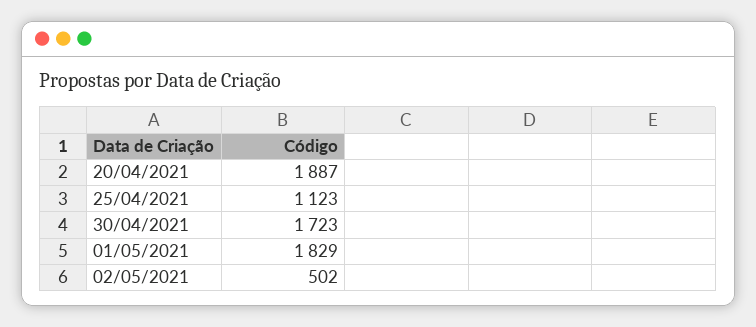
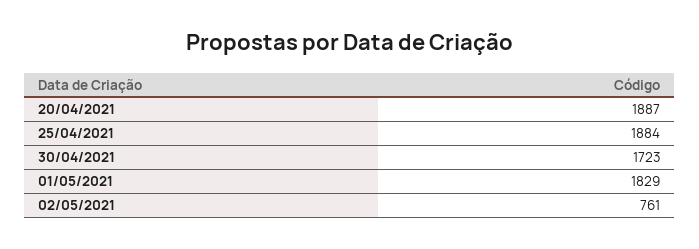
  {
    "20/04/2021": 1887,
-   "25/04/2021": 1123,
+   "25/04/2021": 1884,
    "30/04/2021": 1723,
    "01/05/2021": 1829,
-   "02/05/2021": 502
+   "02/05/2021": 761
  }

